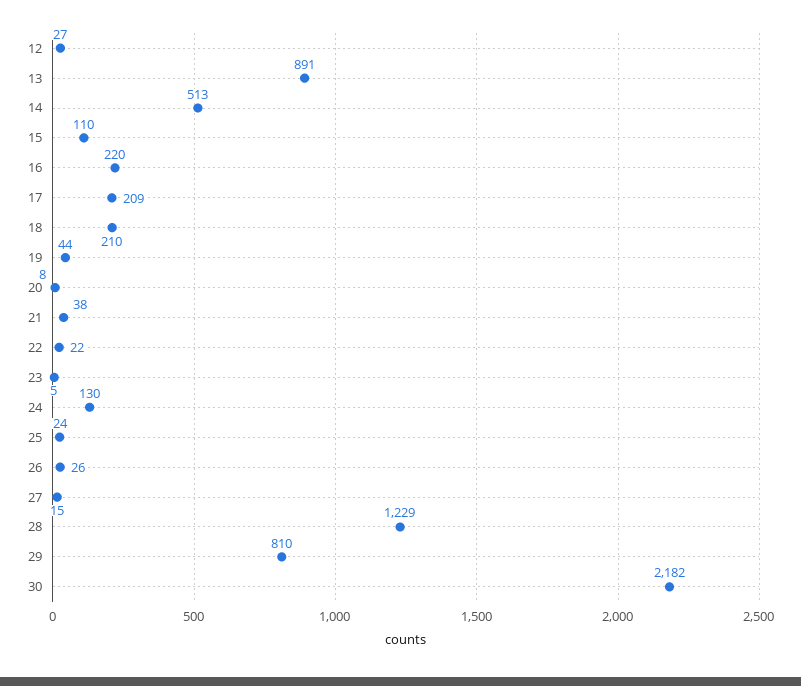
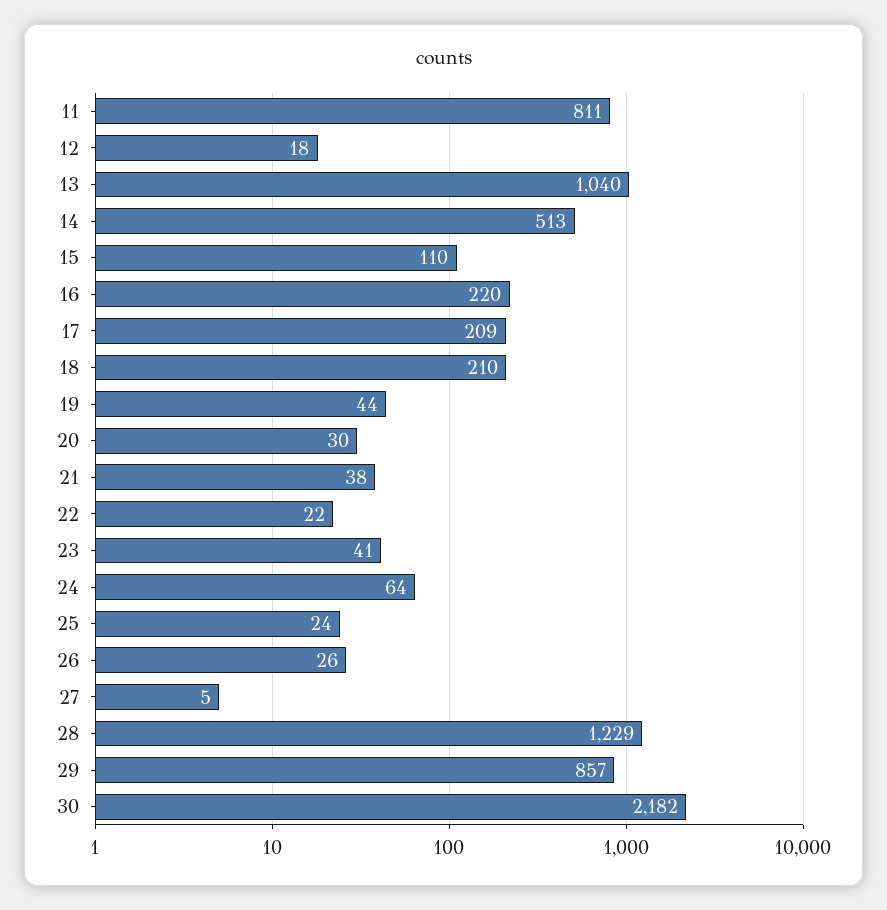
  {
-   "12": 27,
+   "12": 18,
-   "13": 891,
+   "13": 1040,
    "14": 513,
    "15": 110,
    "16": 220,
    "17": 209,
    "18": 210,
    "19": 44,
-   "20": 8,
+   "20": 30,
    "21": 38,
    "22": 22,
-   "23": 5,
+   "23": 41,
-   "24": 130,
+   "24": 64,
    "25": 24,
    "26": 26,
-   "27": 15,
+   "27": 5,
    "28": 1229,
-   "29": 810,
+   "29": 857,
-   "30": 2182
+   "30": 2182,
+   "11": 811
  }

